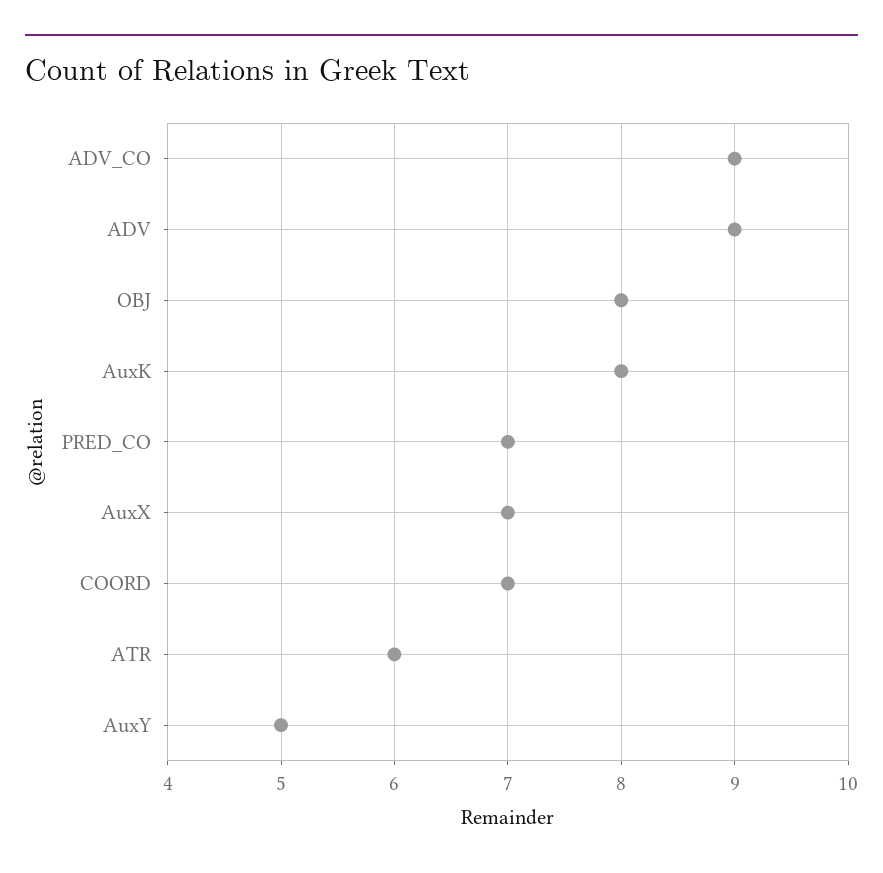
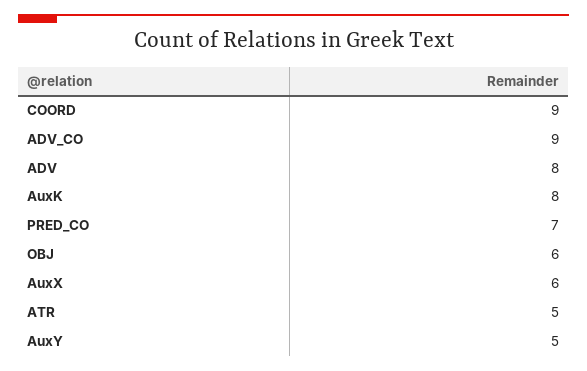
  {
    "ADV_CO": 9,
-   "ADV": 9,
+   "ADV": 8,
-   "OBJ": 8,
+   "OBJ": 6,
    "AuxK": 8,
    "PRED_CO": 7,
-   "AuxX": 7,
+   "AuxX": 6,
-   "COORD": 7,
+   "COORD": 9,
-   "ATR": 6,
+   "ATR": 5,
    "AuxY": 5
  }

